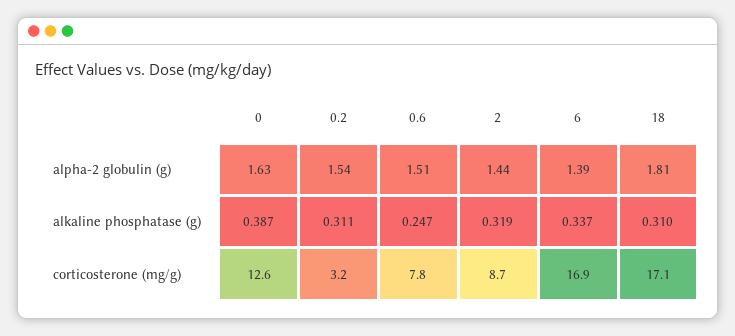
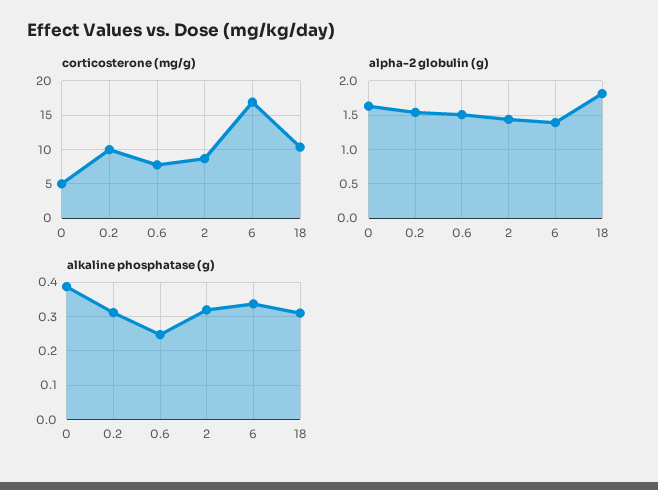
  {
    "alpha-2 globulin (g)": {
      "0": 1.63,
      "0.2": 1.54,
      "0.6": 1.51,
      "2": 1.44,
      "6": 1.39,
      "18": 1.81
    },
    "alkaline phosphatase (g)": {
      "0": 0.387,
      "0.2": 0.311,
      "0.6": 0.247,
      "2": 0.319,
      "6": 0.337,
      "18": 0.31
    },
    "corticosterone (mg/g)": {
-     "0": 12.6,
+     "0": 5,
-     "0.2": 3.2,
+     "0.2": 10,
      "0.6": 7.8,
      "2": 8.7,
      "6": 16.9,
-     "18": 17.1
+     "18": 10
    }
  }

